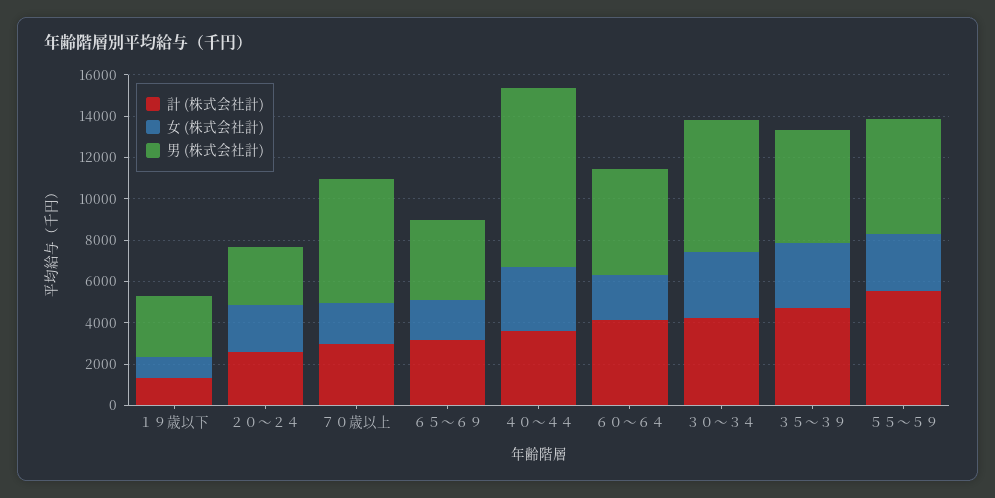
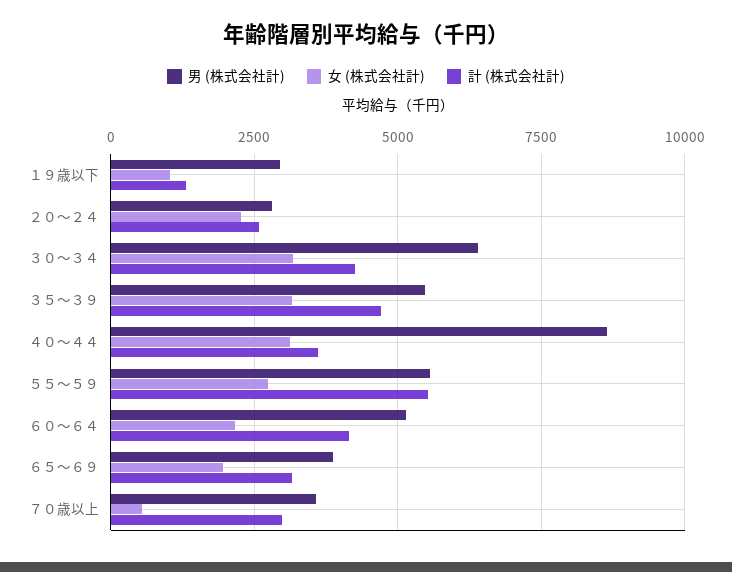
  {
    "計 (株式会社計)": {
      "１９歳以下": 1250,
      "２０～２４": 2500,
      "７０歳以上": 3000,
      "６５～６９": 3250,
      "４０～４４": 3500,
      "６０～６４": 4250,
      "３０～３４": 4250,
      "３５～３９": 4750,
      "５５～５９": 5500
    },
    "女 (株式会社計)": {
      "１９歳以下": 1000,
      "２０～２４": 2250,
-     "７０歳以上": 2000,
+     "７０歳以上": 500,
      "６５～６９": 2000,
      "４０～４４": 3000,
      "６０～６４": 2250,
      "３０～３４": 3250,
      "３５～３９": 3250,
      "５５～５９": 2750
    },
    "男 (株式会社計)": {
      "１９歳以下": 3000,
      "２０～２４": 2750,
-     "７０歳以上": 6000,
+     "７０歳以上": 3500,
      "６５～６９": 3750,
      "４０～４４": 8750,
      "６０～６４": 5250,
      "３０～３４": 6500,
      "３５～３９": 5500,
      "５５～５９": 5500
    }
  }

